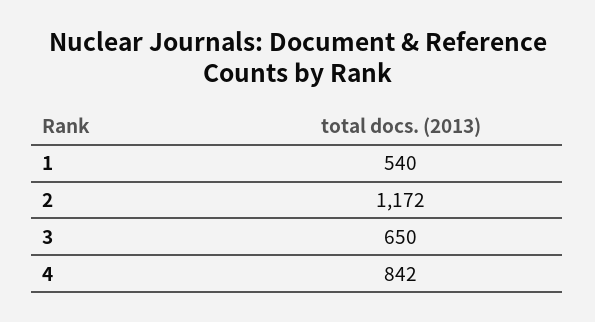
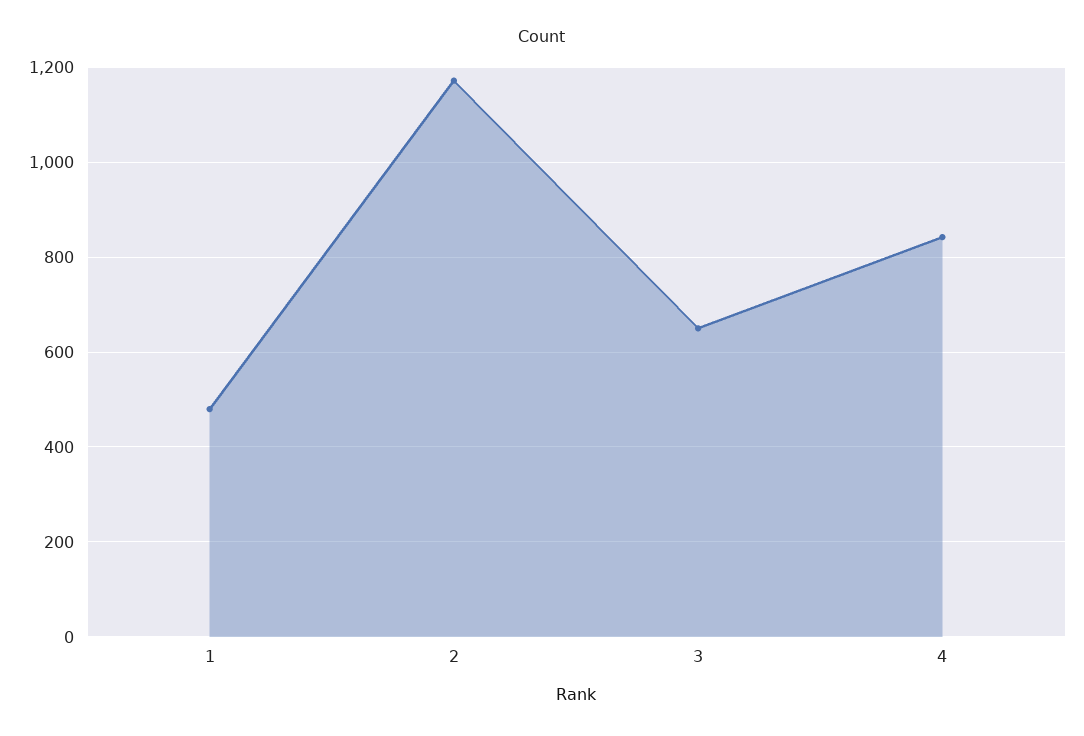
  {
-   "1": 540,
+   "1": 480,
    "2": 1172,
    "3": 650,
    "4": 842
  }

